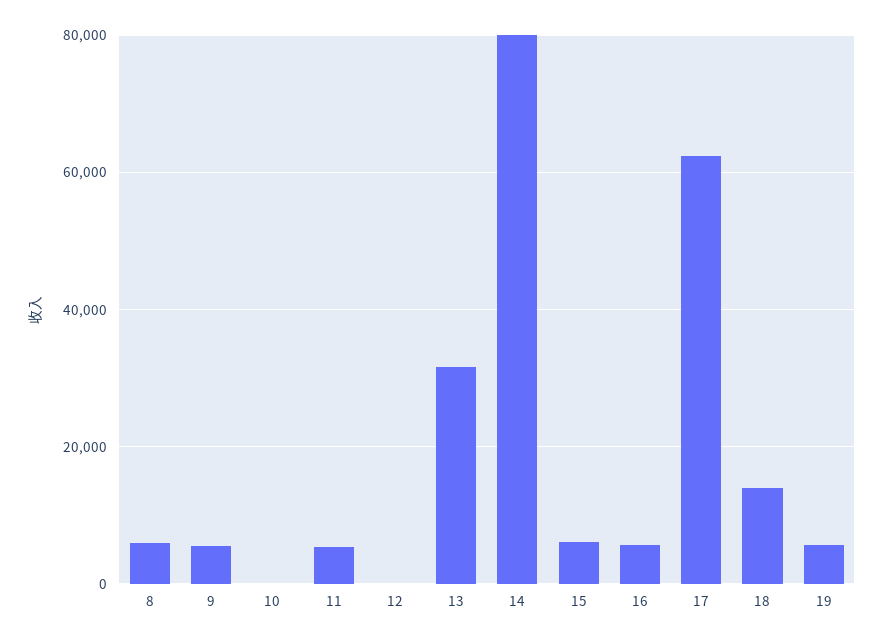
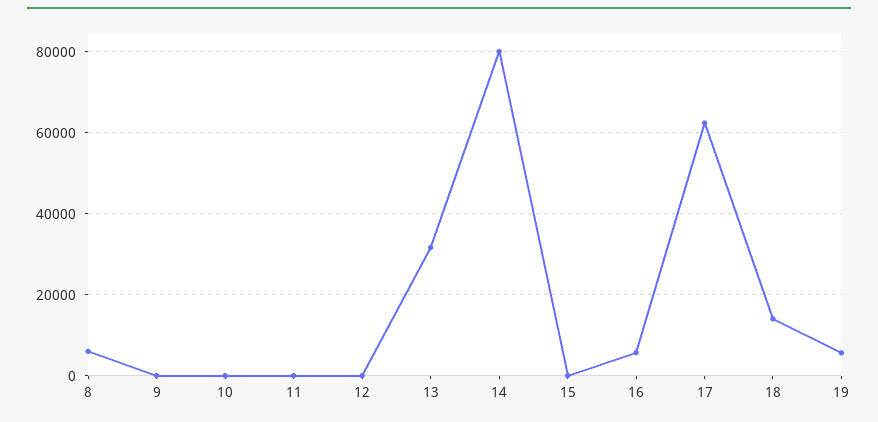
  {
    "8": 6000,
-   "9": 6000,
+   "9": 0,
    "10": 0,
-   "11": 6000,
+   "11": 0,
    "12": 0,
    "13": 32000,
    "14": 80000,
-   "15": 6000,
+   "15": 0,
    "16": 6000,
    "17": 62000,
    "18": 14000,
    "19": 6000
  }

